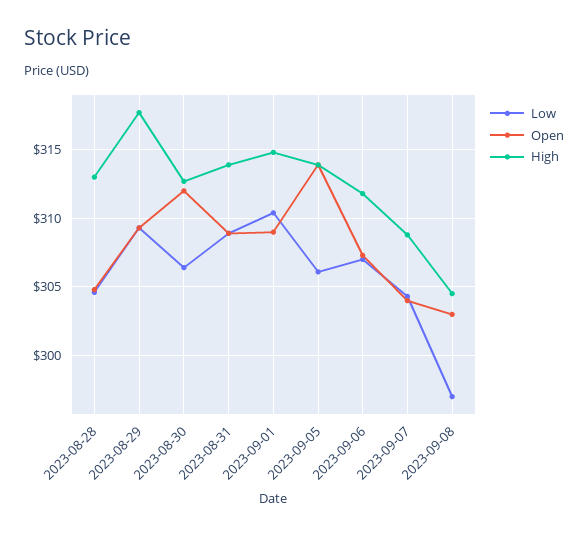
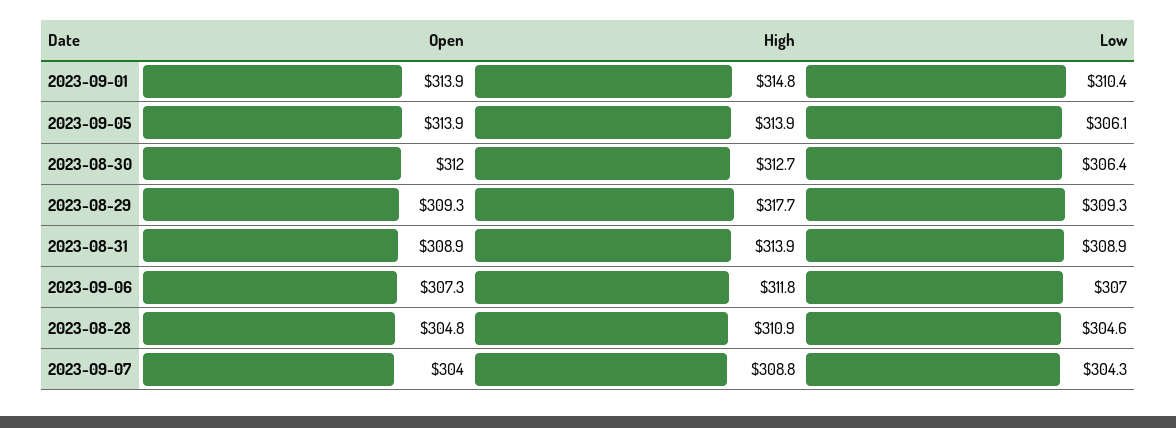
  {
    "Low": {
      "2023-08-28": 304.6,
      "2023-08-29": 309.3,
      "2023-08-30": 306.4,
      "2023-08-31": 308.9,
      "2023-09-01": 310.4,
      "2023-09-05": 306.1,
      "2023-09-06": 307,
-     "2023-09-07": 304.3,
+     "2023-09-07": 304.3
-     "2023-09-08": 297
    },
    "Open": {
      "2023-08-28": 304.8,
      "2023-08-29": 309.3,
      "2023-08-30": 312,
      "2023-08-31": 308.9,
-     "2023-09-01": 309,
+     "2023-09-01": 313.9,
      "2023-09-05": 313.9,
      "2023-09-06": 307.3,
-     "2023-09-07": 304,
+     "2023-09-07": 304
-     "2023-09-08": 303
    },
    "High": {
-     "2023-08-28": 313,
+     "2023-08-28": 310.9,
      "2023-08-29": 317.7,
      "2023-08-30": 312.7,
      "2023-08-31": 313.9,
      "2023-09-01": 314.8,
      "2023-09-05": 313.9,
      "2023-09-06": 311.8,
-     "2023-09-07": 308.8,
+     "2023-09-07": 308.8
-     "2023-09-08": 304.5
    }
  }

